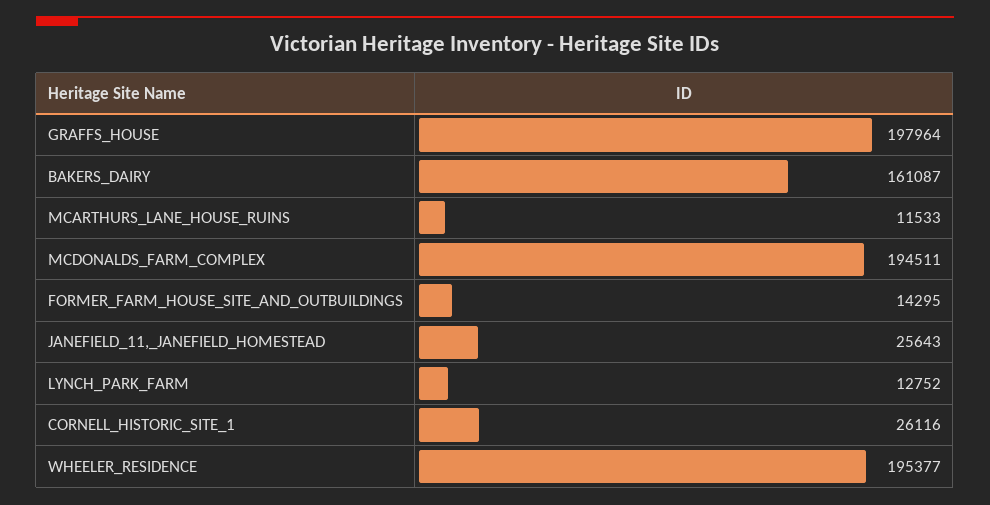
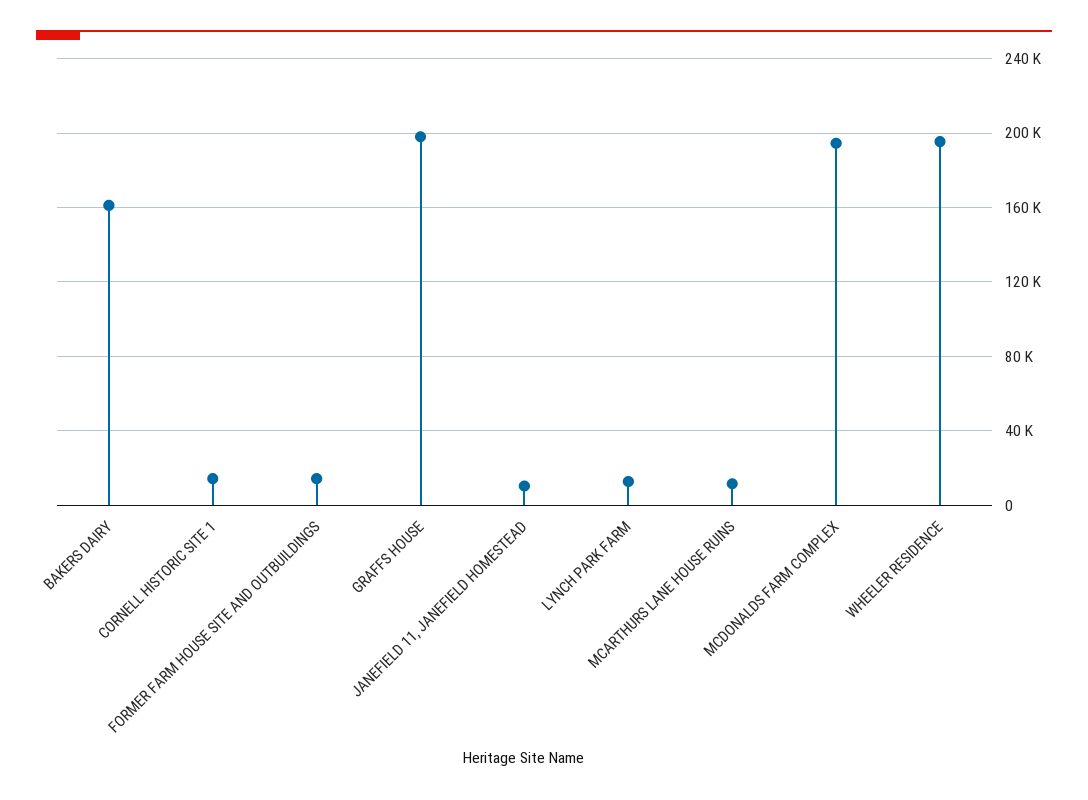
  {
    "GRAFFS_HOUSE": 197964,
    "BAKERS_DAIRY": 161087,
    "MCARTHURS_LANE_HOUSE_RUINS": 11533,
    "MCDONALDS_FARM_COMPLEX": 194511,
    "FORMER_FARM_HOUSE_SITE_AND_OUTBUILDINGS": 14295,
-   "JANEFIELD_11,_JANEFIELD_HOMESTEAD": 25643,
+   "JANEFIELD_11,_JANEFIELD_HOMESTEAD": 10000,
    "LYNCH_PARK_FARM": 12752,
-   "CORNELL_HISTORIC_SITE_1": 26116,
+   "CORNELL_HISTORIC_SITE_1": 15000,
    "WHEELER_RESIDENCE": 195377
  }

